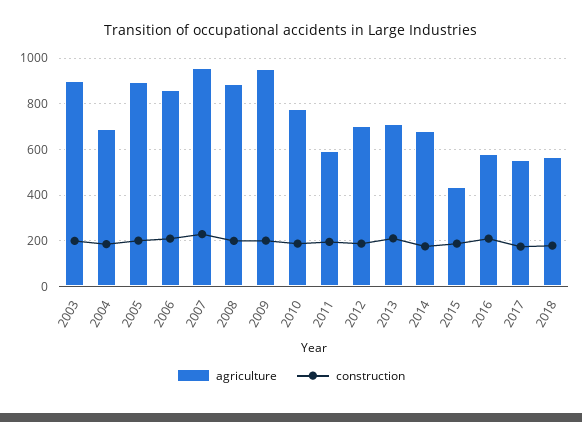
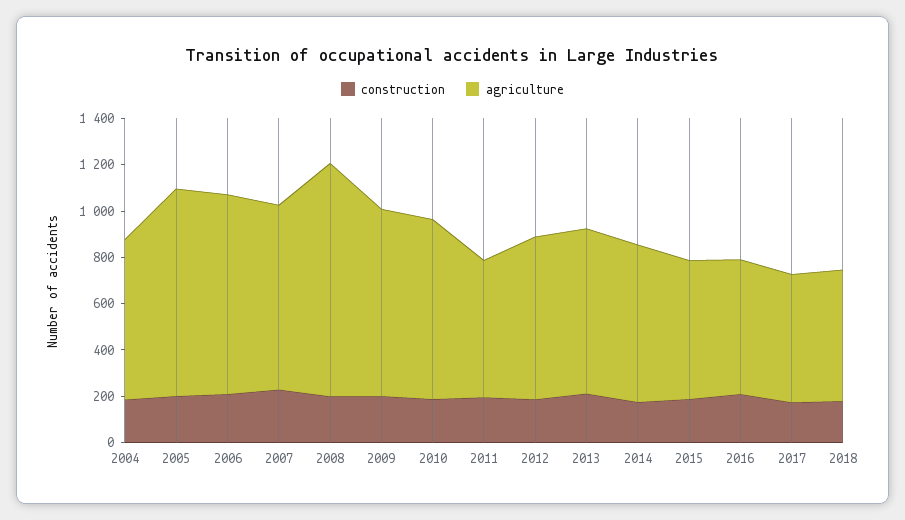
  {
    "agriculture": {
-     "2003": 900,
      "2004": 700,
      "2005": 900,
      "2006": 850,
-     "2007": 950,
+     "2007": 800,
-     "2008": 900,
+     "2008": 1000,
-     "2009": 950,
+     "2009": 800,
      "2010": 800,
      "2011": 600,
      "2012": 700,
      "2013": 700,
      "2014": 700,
-     "2015": 450,
+     "2015": 600,
      "2016": 600,
      "2017": 550,
      "2018": 550
    },
    "construction": {
-     "2003": 200,
      "2004": 200,
      "2005": 200,
      "2006": 200,
      "2007": 250,
      "2008": 200,
      "2009": 200,
      "2010": 200,
      "2011": 200,
      "2012": 200,
      "2013": 200,
      "2014": 200,
      "2015": 200,
      "2016": 200,
      "2017": 150,
      "2018": 200
    }
  }

